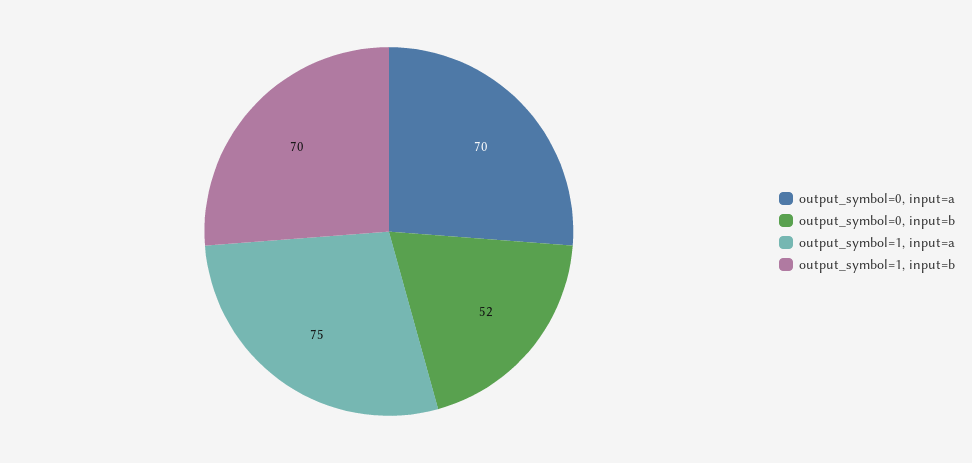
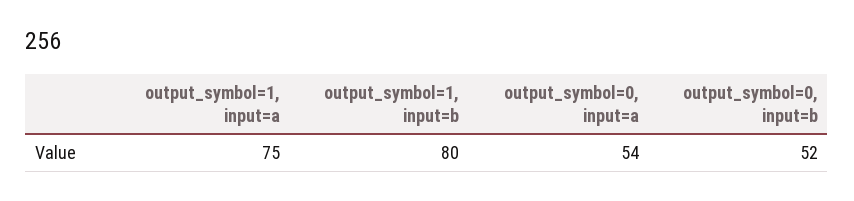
  {
-   "output_symbol=0, input=a": 70,
+   "output_symbol=0, input=a": 54,
    "output_symbol=0, input=b": 52,
    "output_symbol=1, input=a": 75,
-   "output_symbol=1, input=b": 70
+   "output_symbol=1, input=b": 80
  }

